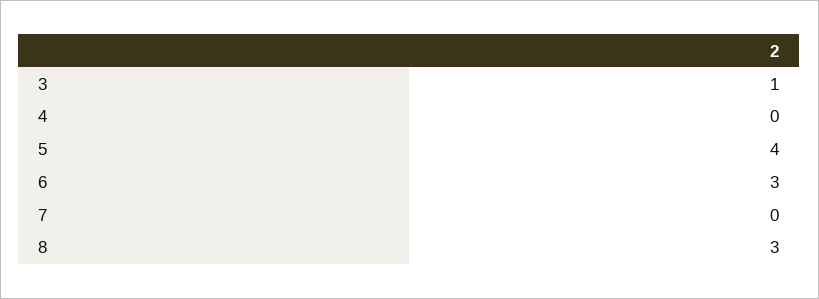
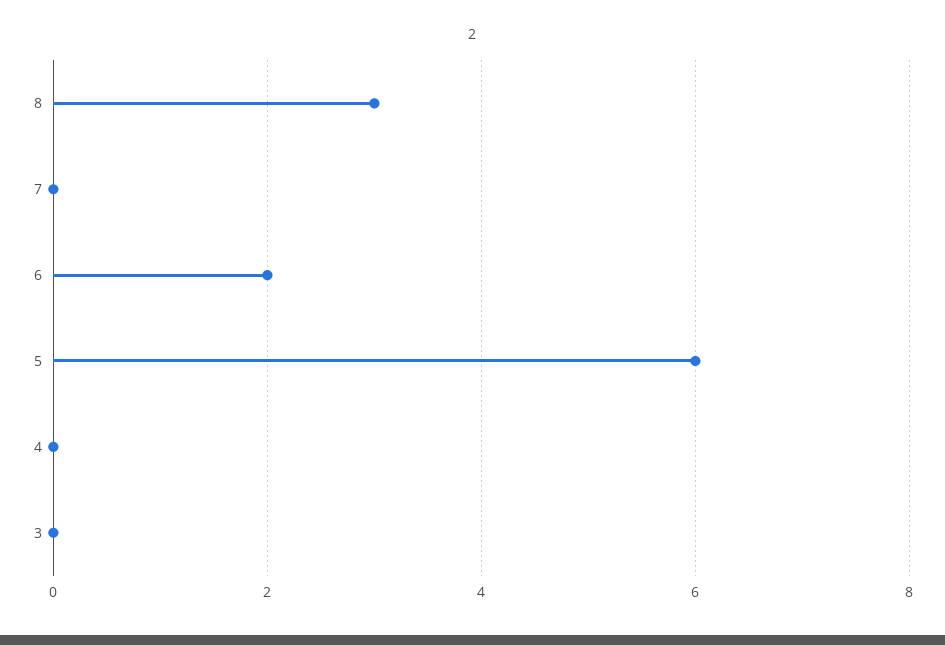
  {
-   "3": 1,
+   "3": 0,
    "4": 0,
-   "5": 4,
+   "5": 6,
-   "6": 3,
+   "6": 2,
    "7": 0,
    "8": 3
  }

